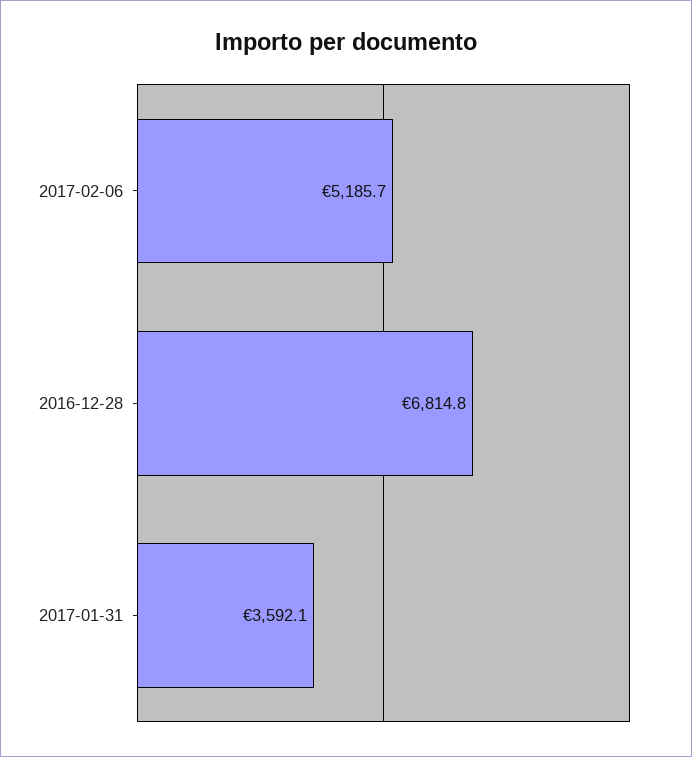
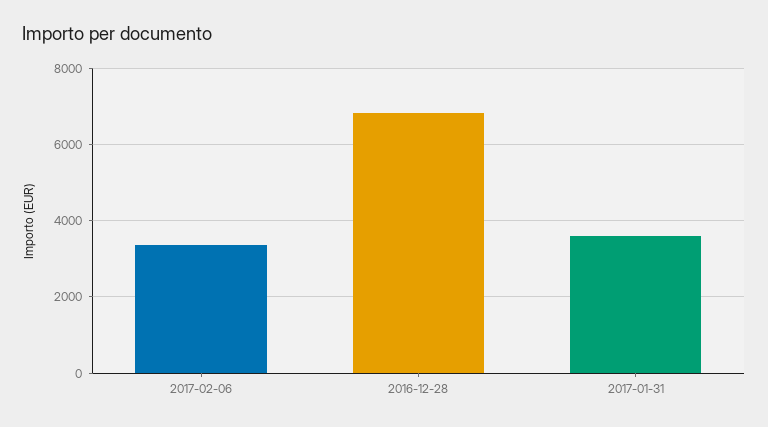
  {
-   "2017-02-06": 5185.7,
+   "2017-02-06": 3400,
    "2016-12-28": 6814.8,
    "2017-01-31": 3592.1
  }

